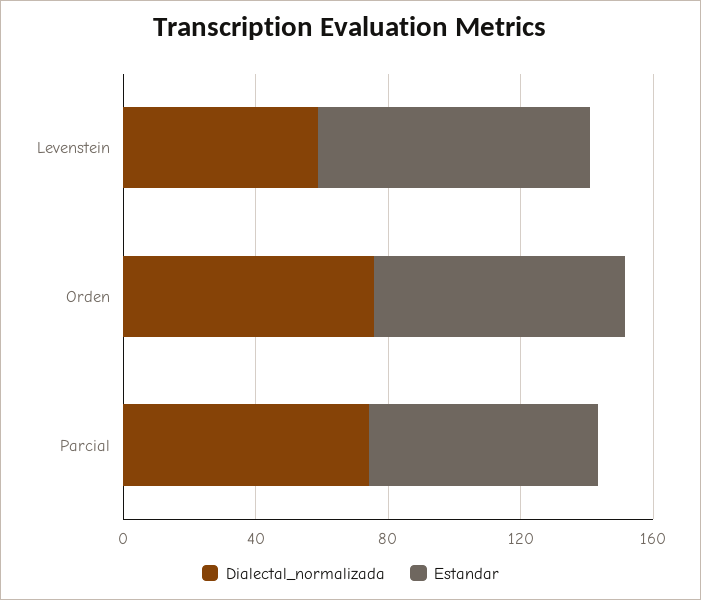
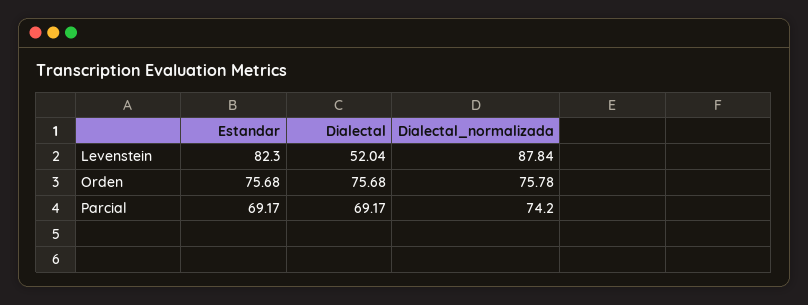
  {
    "Dialectal_normalizada": {
-     "Levenstein": 60,
+     "Levenstein": 87.84,
      "Orden": 75.78,
      "Parcial": 74.2
    },
    "Estandar": {
      "Levenstein": 82.3,
      "Orden": 75.68,
      "Parcial": 69.17
-   }
+   },
+   "Dialectal": {
+     "Levenstein": 52.04,
+     "Orden": 75.68,
+     "Parcial": 69.17
+   }
  }

